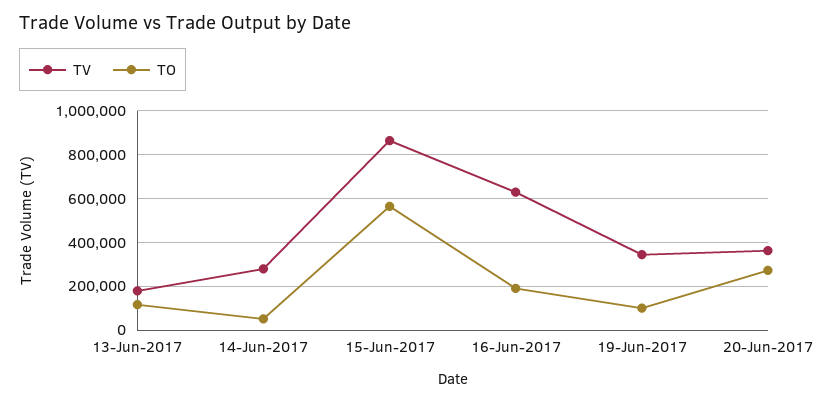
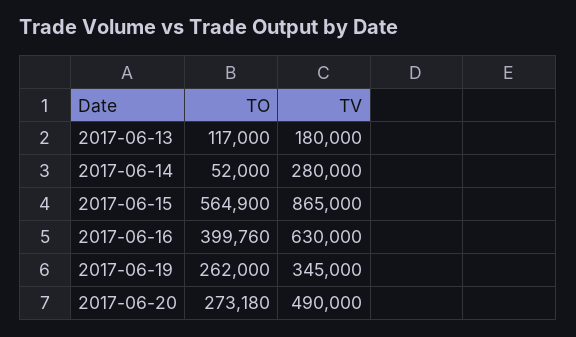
  {
    "TV": {
      "13-Jun-2017": 180000,
      "14-Jun-2017": 280000,
      "15-Jun-2017": 865000,
      "16-Jun-2017": 630000,
      "19-Jun-2017": 345000,
-     "20-Jun-2017": 350000
+     "20-Jun-2017": 490000
    },
    "TO": {
      "13-Jun-2017": 117000,
      "14-Jun-2017": 52000,
      "15-Jun-2017": 564900,
-     "16-Jun-2017": 200000,
+     "16-Jun-2017": 399760,
-     "19-Jun-2017": 100000,
+     "19-Jun-2017": 262000,
      "20-Jun-2017": 273180
    }
  }

